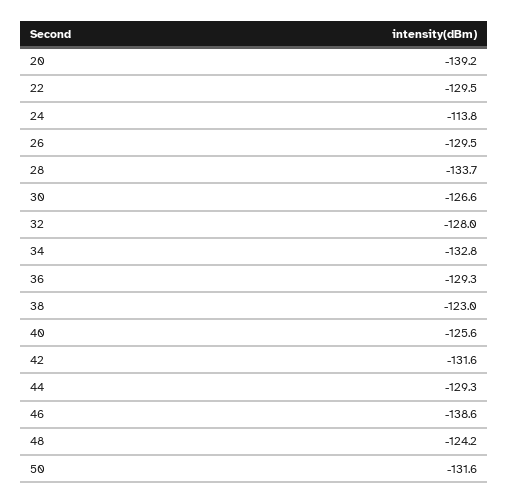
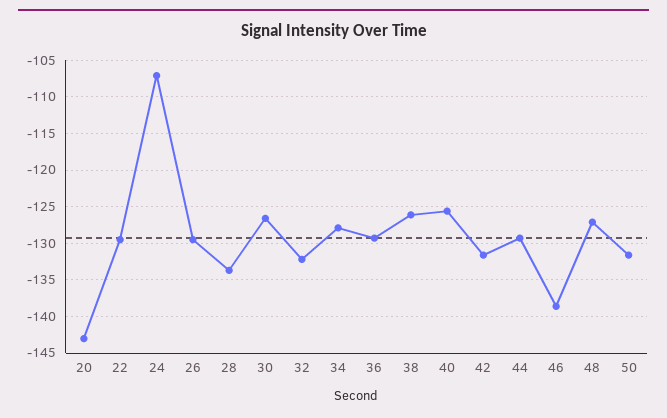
  {
-   "20": -139.2,
+   "20": -143,
    "22": -129.5,
-   "24": -113.8,
+   "24": -107,
    "26": -129.5,
    "28": -133.7,
    "30": -126.6,
-   "32": -128,
+   "32": -132,
-   "34": -132.8,
+   "34": -128,
    "36": -129.3,
-   "38": -123,
+   "38": -126,
    "40": -125.6,
    "42": -131.6,
    "44": -129.3,
    "46": -138.6,
-   "48": -124.2,
+   "48": -127,
    "50": -131.6
  }

